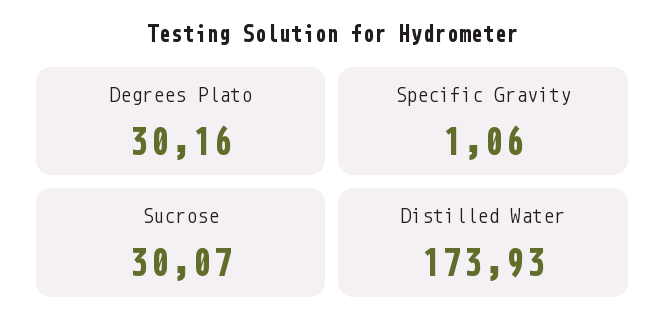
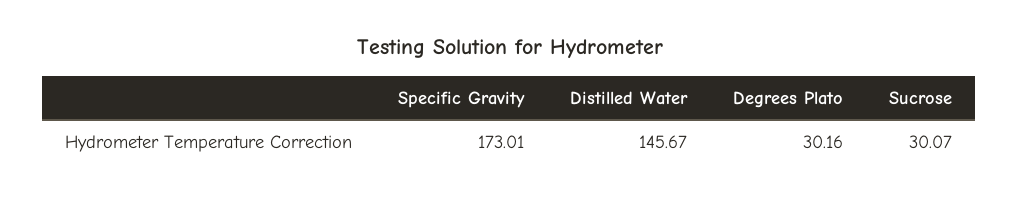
  {
    "Degrees Plato": 30.16,
-   "Specific Gravity": 1.06,
+   "Specific Gravity": 173.01,
    "Sucrose": 30.07,
-   "Distilled Water": 173.93
+   "Distilled Water": 145.67
  }

